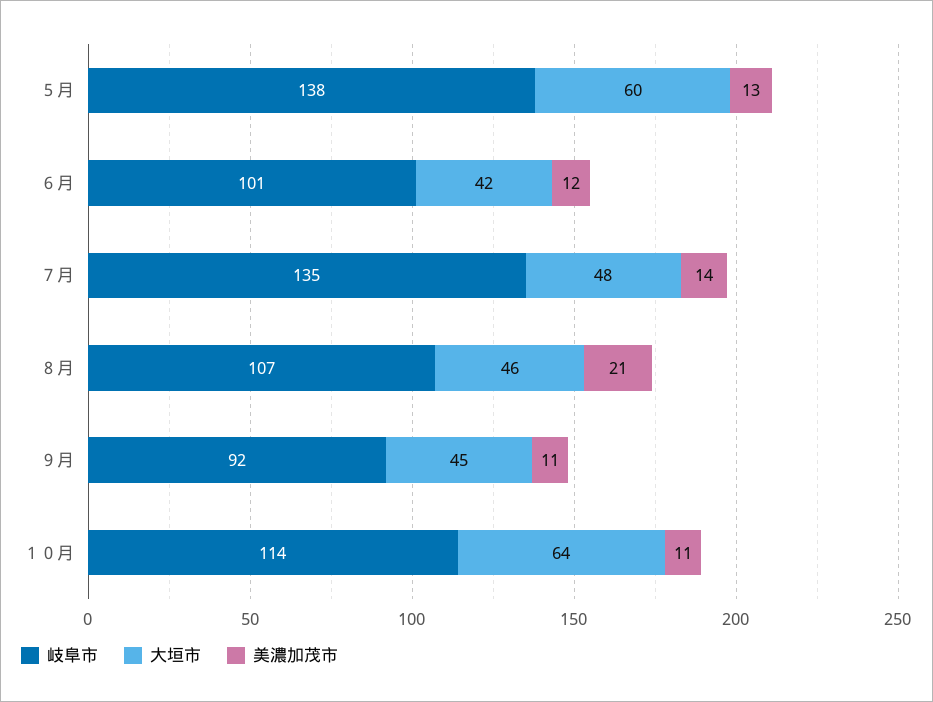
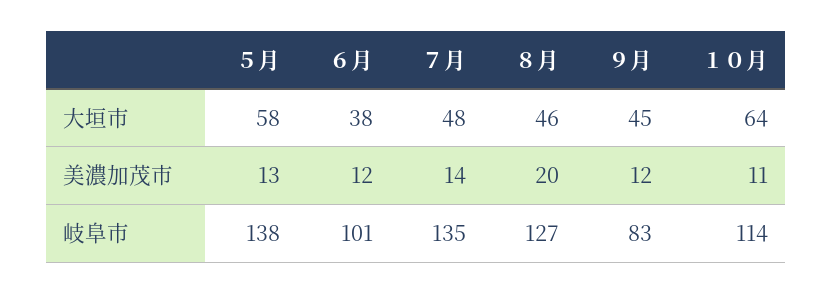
  {
    "岐阜市": {
      "５月": 138,
      "６月": 101,
      "７月": 135,
-     "８月": 107,
+     "８月": 127,
-     "９月": 92,
+     "９月": 83,
      "１０月": 114
    },
    "大垣市": {
-     "５月": 60,
+     "５月": 58,
-     "６月": 42,
+     "６月": 38,
      "７月": 48,
      "８月": 46,
      "９月": 45,
      "１０月": 64
    },
    "美濃加茂市": {
      "５月": 13,
      "６月": 12,
      "７月": 14,
-     "８月": 21,
+     "８月": 20,
-     "９月": 11,
+     "９月": 12,
      "１０月": 11
    }
  }

